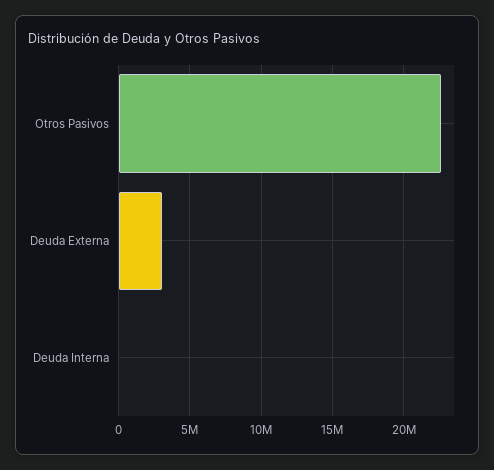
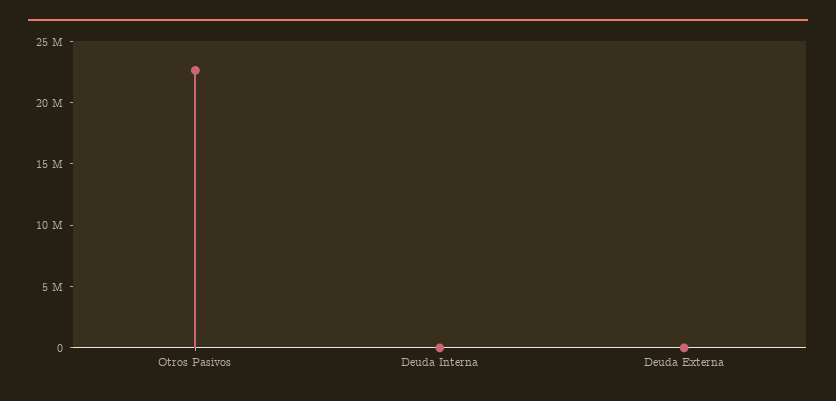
  {
    "Otros Pasivos": 22500000,
-   "Deuda Externa": 3000000,
+   "Deuda Externa": 0,
    "Deuda Interna": 0
  }

